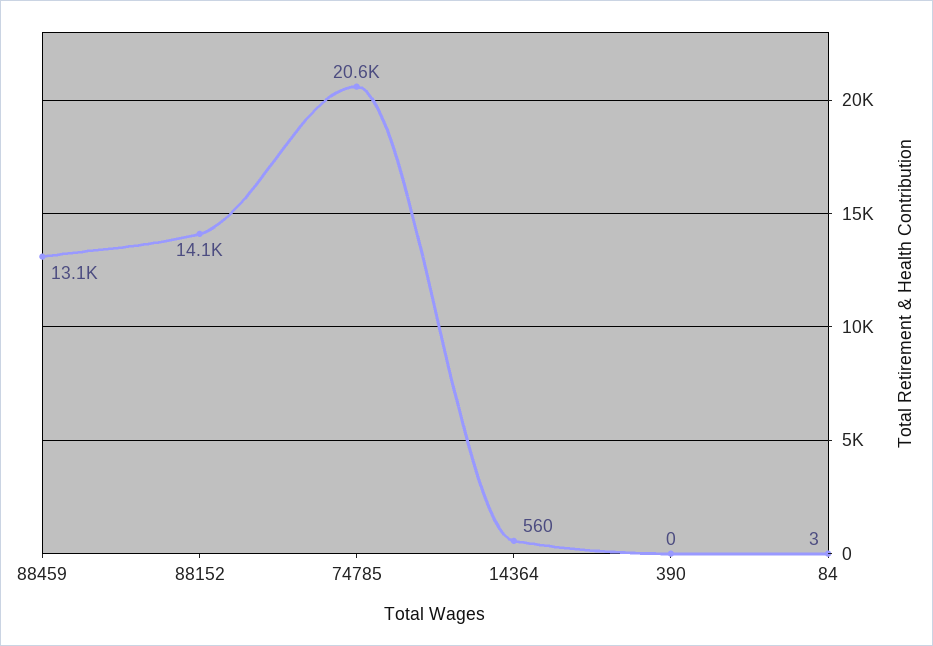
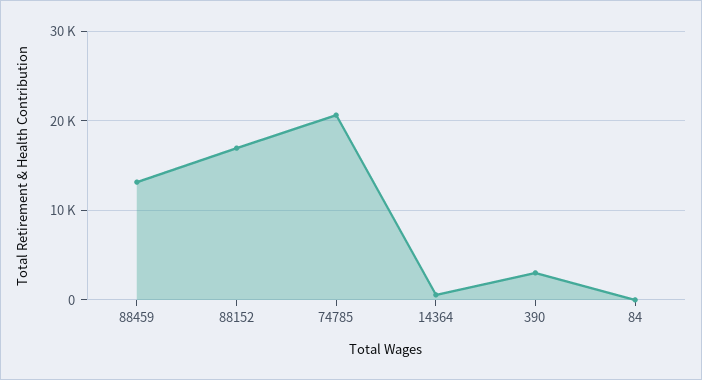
  {
    "88459": 13100,
-   "88152": 14100,
+   "88152": 17000,
    "74785": 20600,
    "14364": 560,
-   "390": 0,
+   "390": 3000,
    "84": 3
  }

